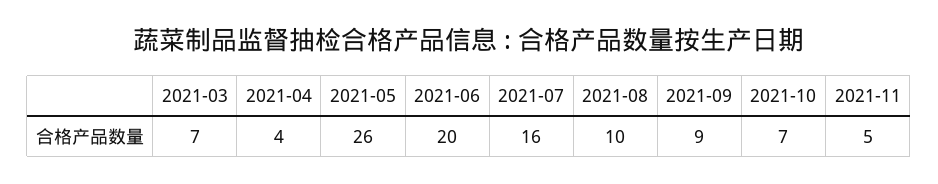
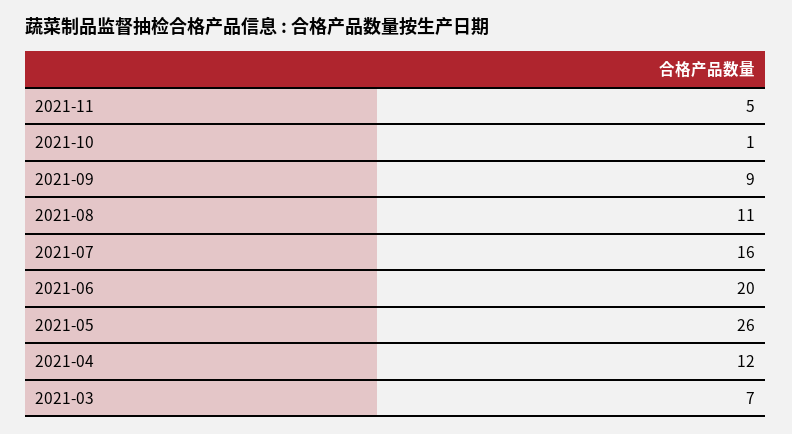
  {
    "2021-03": 7,
-   "2021-04": 4,
+   "2021-04": 12,
    "2021-05": 26,
    "2021-06": 20,
    "2021-07": 16,
-   "2021-08": 10,
+   "2021-08": 11,
    "2021-09": 9,
-   "2021-10": 7,
+   "2021-10": 1,
    "2021-11": 5
  }

